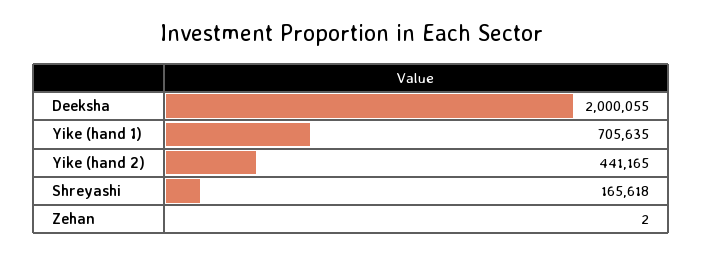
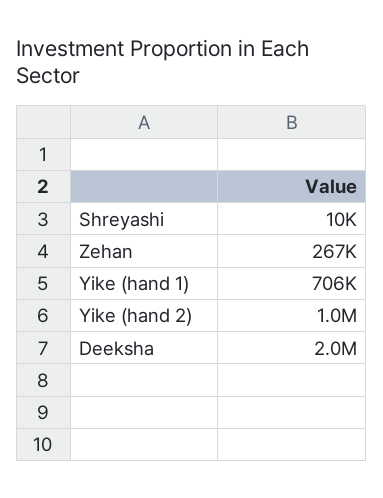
  {
    "Deeksha": 2000055,
    "Yike (hand 1)": 705635,
-   "Yike (hand 2)": 441165,
+   "Yike (hand 2)": 1000000,
-   "Shreyashi": 165618,
+   "Shreyashi": 10000,
-   "Zehan": 2
+   "Zehan": 267000
  }

